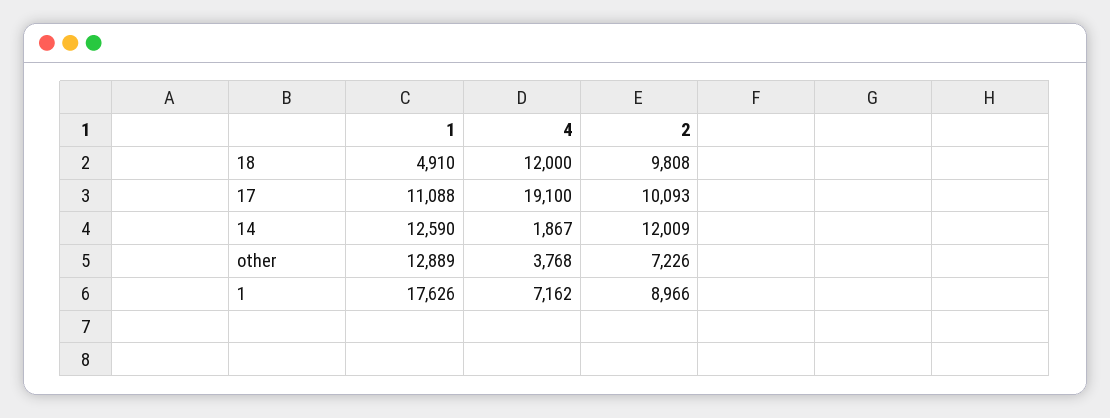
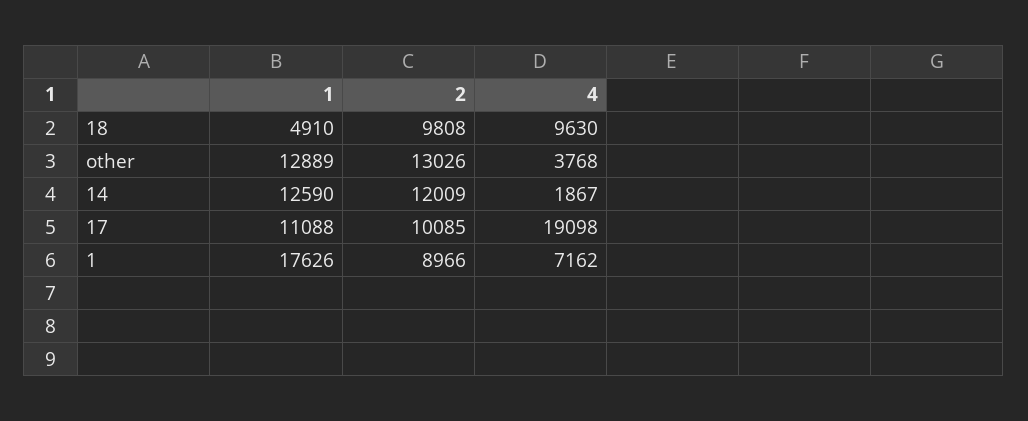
  {
    "1": {
      "18": 4910,
      "17": 11088,
      "14": 12590,
      "other": 12889,
      "1": 17626
    },
    "4": {
-     "18": 12000,
+     "18": 9630,
-     "17": 19100,
+     "17": 19098,
      "14": 1867,
      "other": 3768,
      "1": 7162
    },
    "2": {
      "18": 9808,
-     "17": 10093,
+     "17": 10085,
      "14": 12009,
-     "other": 7226,
+     "other": 13026,
      "1": 8966
    }
  }

